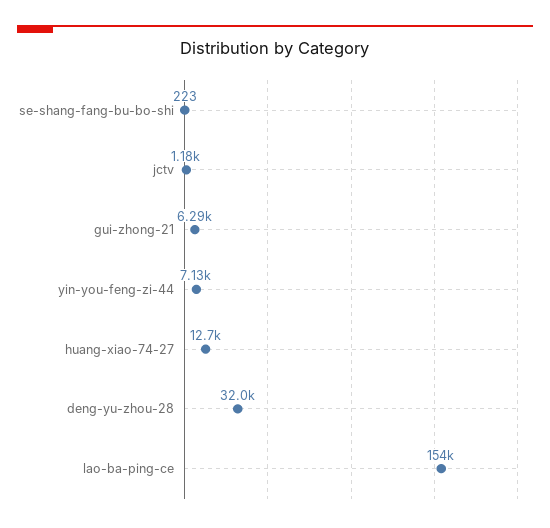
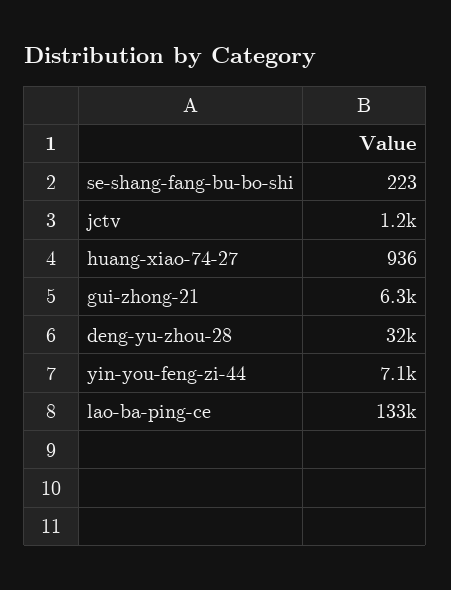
  {
    "se-shang-fang-bu-bo-shi": 223,
    "jctv": 1180,
    "gui-zhong-21": 6290,
    "yin-you-feng-zi-44": 7130,
-   "huang-xiao-74-27": 12700,
+   "huang-xiao-74-27": 936,
    "deng-yu-zhou-28": 32000,
-   "lao-ba-ping-ce": 154000
+   "lao-ba-ping-ce": 133000
  }

